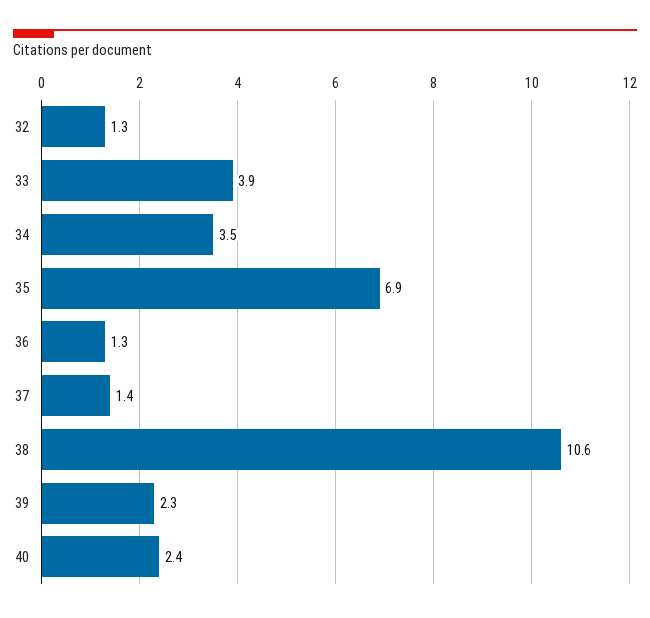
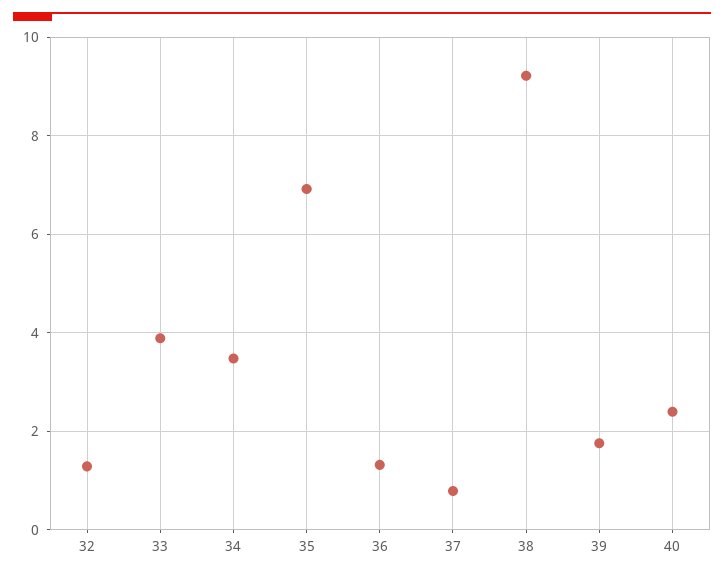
  {
    "32": 1.3,
    "33": 3.9,
    "34": 3.5,
    "35": 6.9,
    "36": 1.3,
-   "37": 1.4,
+   "37": 0.8,
-   "38": 10.6,
+   "38": 9.2,
-   "39": 2.3,
+   "39": 1.8,
    "40": 2.4
  }

